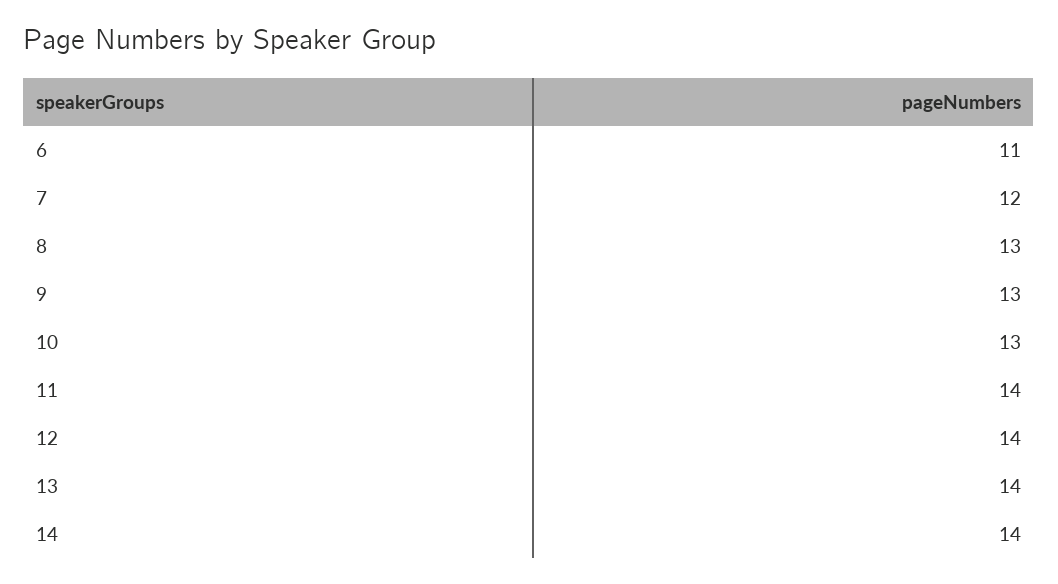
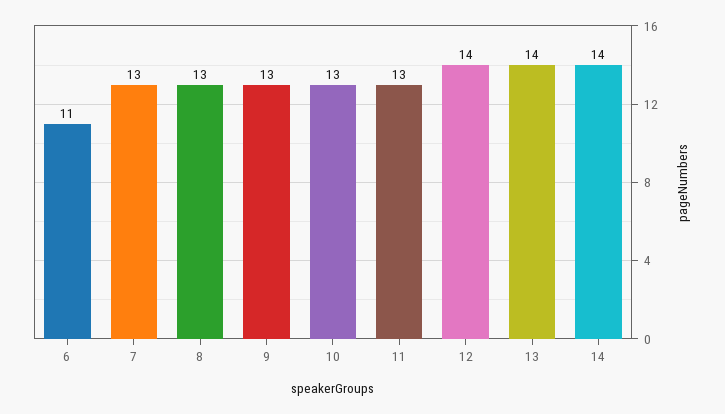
  {
    "6": 11,
-   "7": 12,
+   "7": 13,
    "8": 13,
    "9": 13,
    "10": 13,
-   "11": 14,
+   "11": 13,
    "12": 14,
    "13": 14,
    "14": 14
  }

